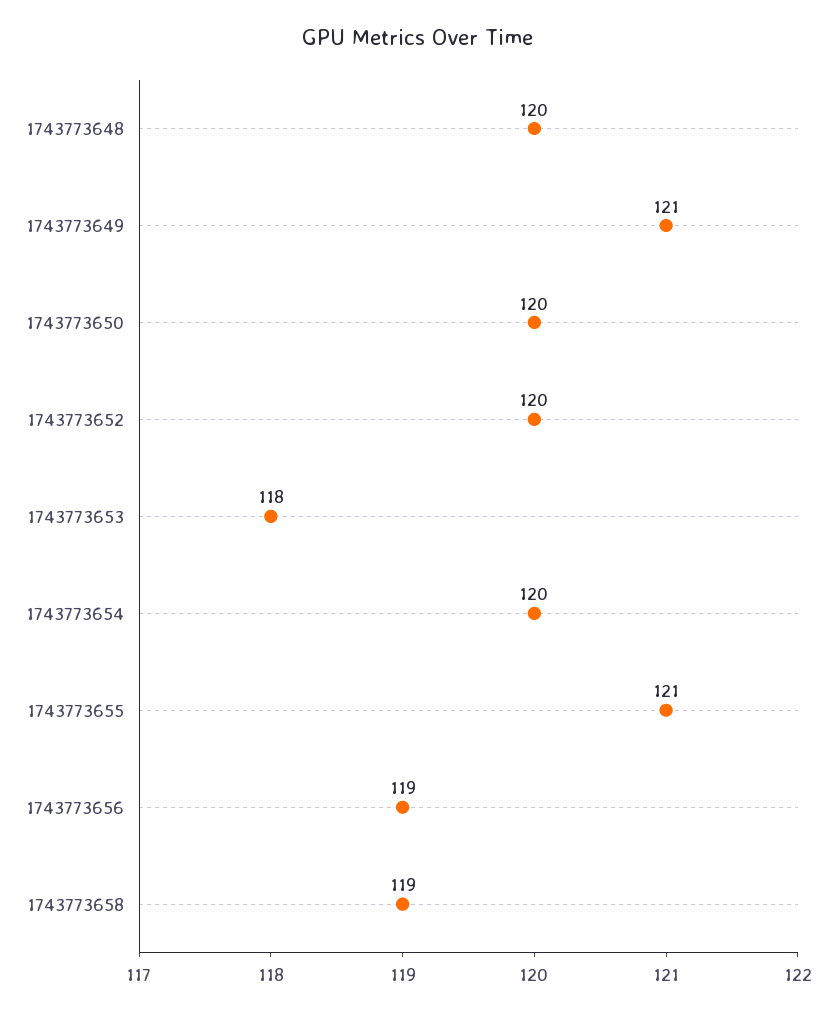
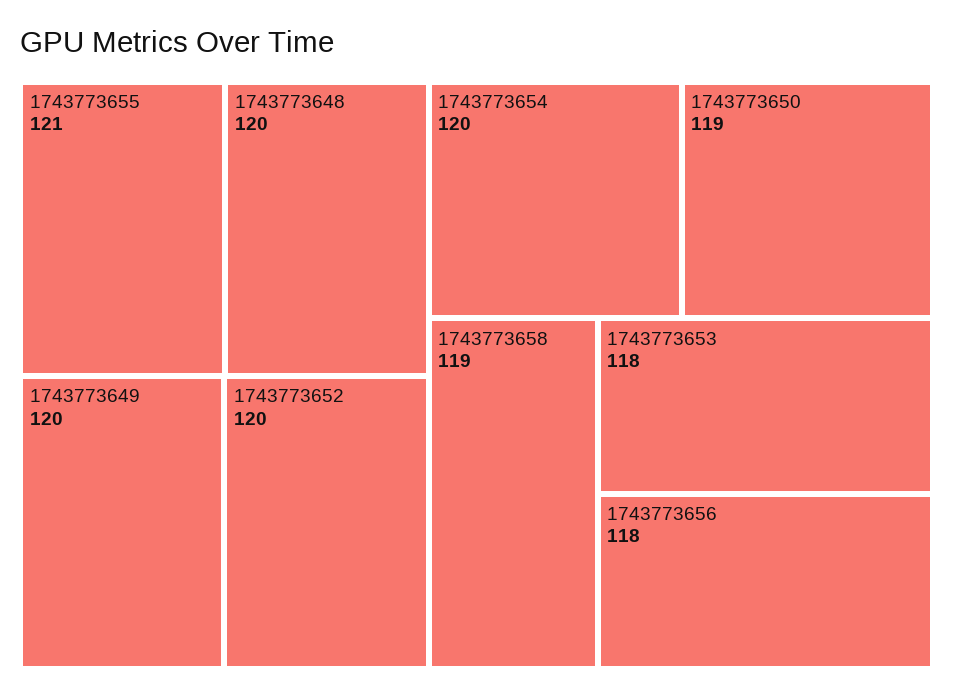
  {
    "1743773648": 120,
-   "1743773649": 121,
+   "1743773649": 120,
-   "1743773650": 120,
+   "1743773650": 119,
    "1743773652": 120,
    "1743773653": 118,
    "1743773654": 120,
    "1743773655": 121,
-   "1743773656": 119,
+   "1743773656": 118,
    "1743773658": 119
  }

